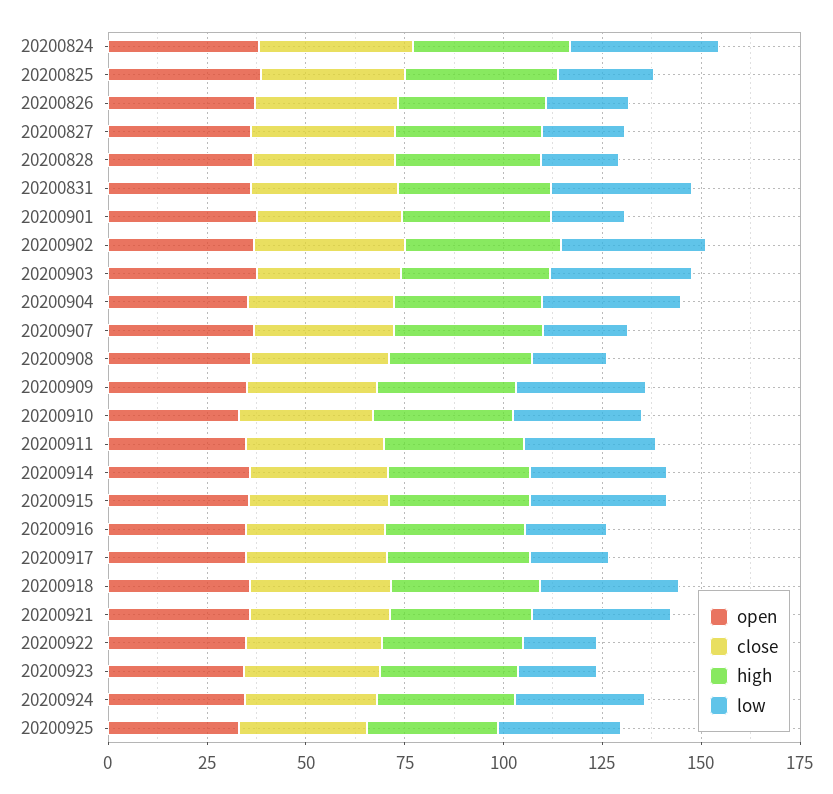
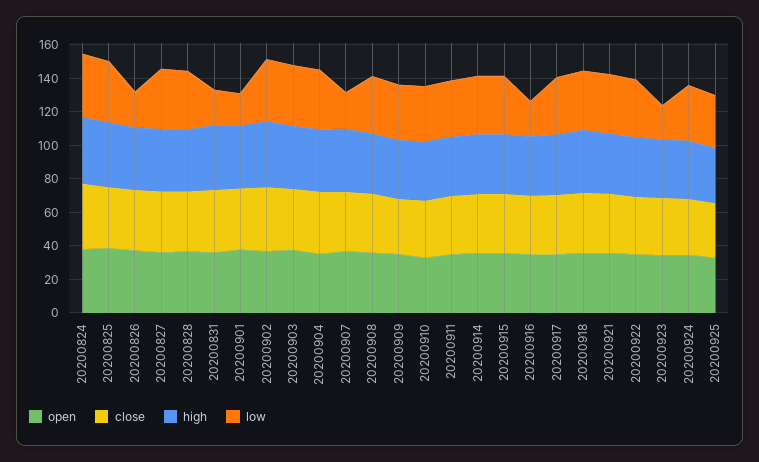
  {
    "open": {
      "20200824": 40,
      "20200825": 40,
      "20200826": 35,
      "20200827": 35,
      "20200828": 35,
      "20200831": 35,
      "20200901": 40,
      "20200902": 35,
      "20200903": 40,
      "20200904": 35,
      "20200907": 35,
      "20200908": 35,
      "20200909": 35,
      "20200910": 35,
      "20200911": 35,
      "20200914": 35,
      "20200915": 35,
      "20200916": 35,
      "20200917": 35,
      "20200918": 35,
      "20200921": 35,
      "20200922": 35,
      "20200923": 35,
      "20200924": 35,
      "20200925": 35
    },
    "close": {
      "20200824": 40,
      "20200825": 35,
      "20200826": 35,
      "20200827": 35,
      "20200828": 35,
      "20200831": 35,
      "20200901": 35,
      "20200902": 40,
      "20200903": 35,
      "20200904": 35,
      "20200907": 35,
      "20200908": 35,
      "20200909": 35,
      "20200910": 35,
      "20200911": 35,
      "20200914": 35,
      "20200915": 35,
      "20200916": 35,
      "20200917": 35,
      "20200918": 35,
      "20200921": 35,
      "20200922": 35,
      "20200923": 35,
      "20200924": 35,
      "20200925": 30
    },
    "high": {
      "20200824": 40,
      "20200825": 40,
      "20200826": 35,
      "20200827": 35,
      "20200828": 35,
      "20200831": 40,
      "20200901": 40,
      "20200902": 40,
      "20200903": 40,
      "20200904": 35,
      "20200907": 40,
      "20200908": 35,
      "20200909": 35,
      "20200910": 35,
      "20200911": 35,
      "20200914": 35,
      "20200915": 35,
      "20200916": 35,
      "20200917": 35,
      "20200918": 40,
      "20200921": 35,
      "20200922": 35,
      "20200923": 35,
      "20200924": 35,
      "20200925": 35
    },
    "low": {
      "20200824": 40,
-     "20200825": 25,
+     "20200825": 35,
      "20200826": 20,
-     "20200827": 20,
+     "20200827": 35,
-     "20200828": 20,
+     "20200828": 35,
-     "20200831": 35,
+     "20200831": 20,
      "20200901": 20,
      "20200902": 35,
      "20200903": 35,
      "20200904": 35,
      "20200907": 20,
-     "20200908": 20,
+     "20200908": 35,
      "20200909": 35,
      "20200910": 35,
      "20200911": 35,
      "20200914": 35,
      "20200915": 35,
      "20200916": 20,
-     "20200917": 20,
+     "20200917": 35,
      "20200918": 35,
      "20200921": 35,
-     "20200922": 20,
+     "20200922": 35,
      "20200923": 20,
      "20200924": 35,
      "20200925": 30
    }
  }

